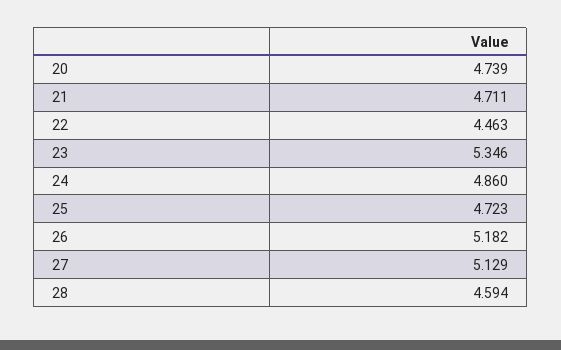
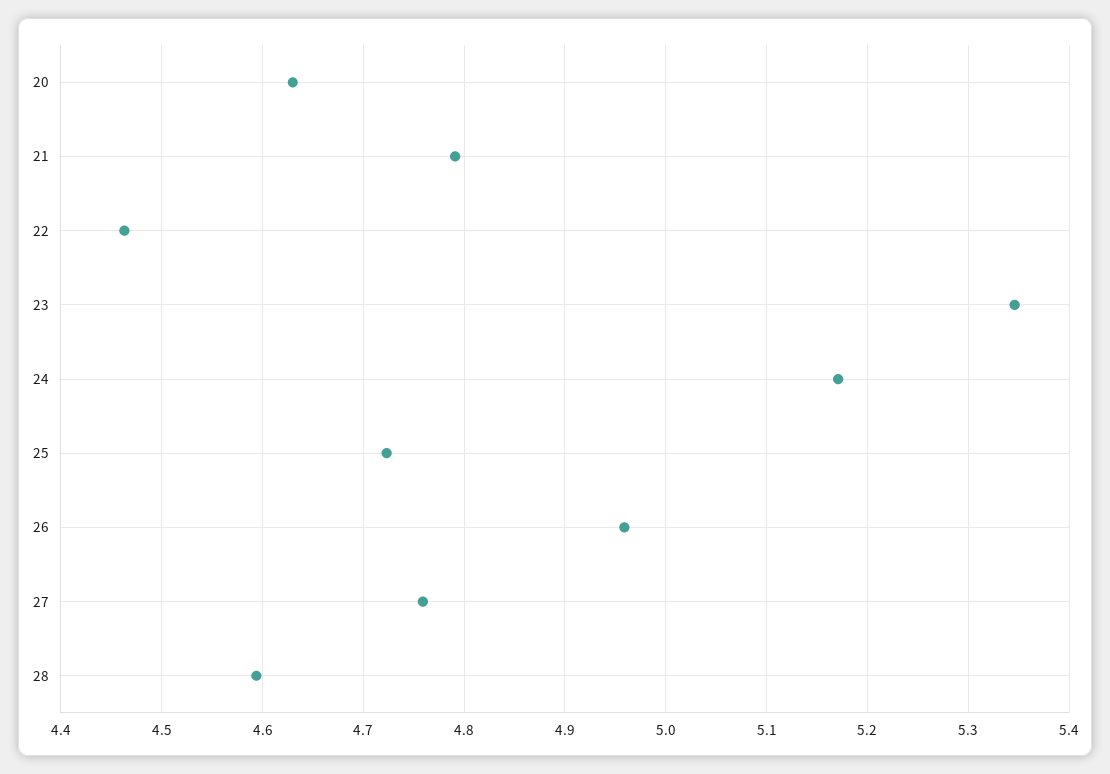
  {
-   "20": 4.739,
+   "20": 4.63,
-   "21": 4.711,
+   "21": 4.79,
    "22": 4.463,
    "23": 5.346,
-   "24": 4.86,
+   "24": 5.17,
    "25": 4.723,
-   "26": 5.182,
+   "26": 4.96,
-   "27": 5.129,
+   "27": 4.76,
    "28": 4.594
  }

